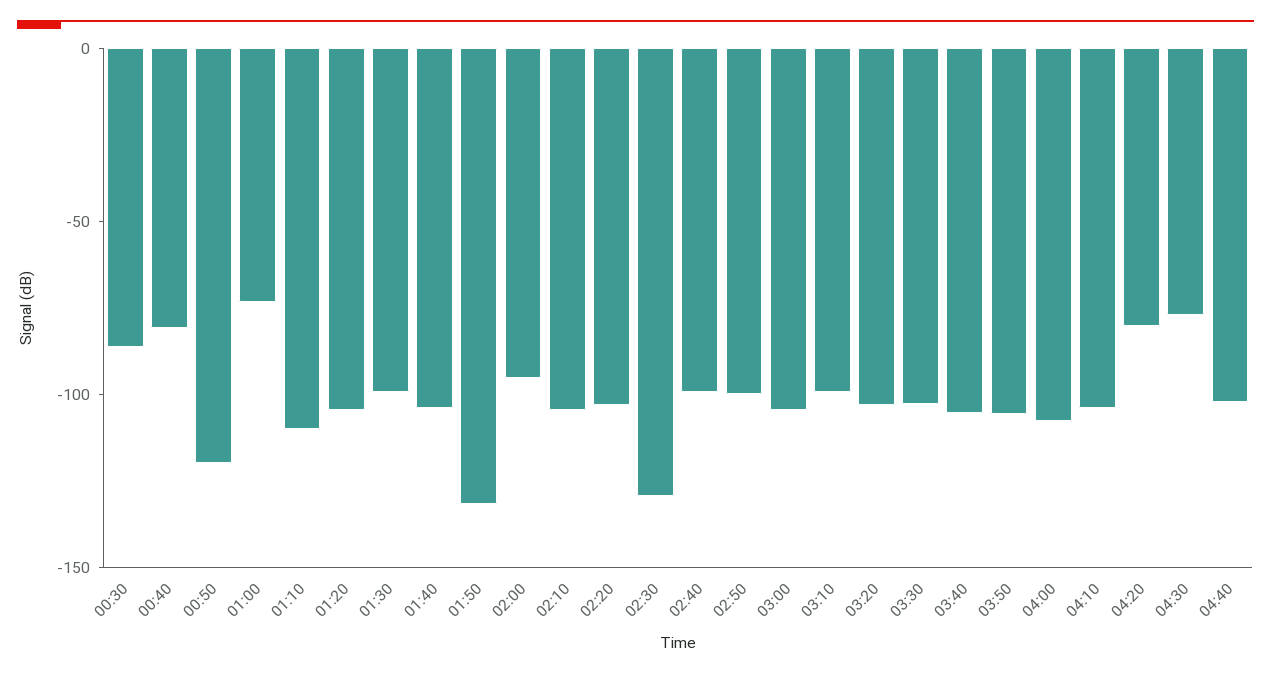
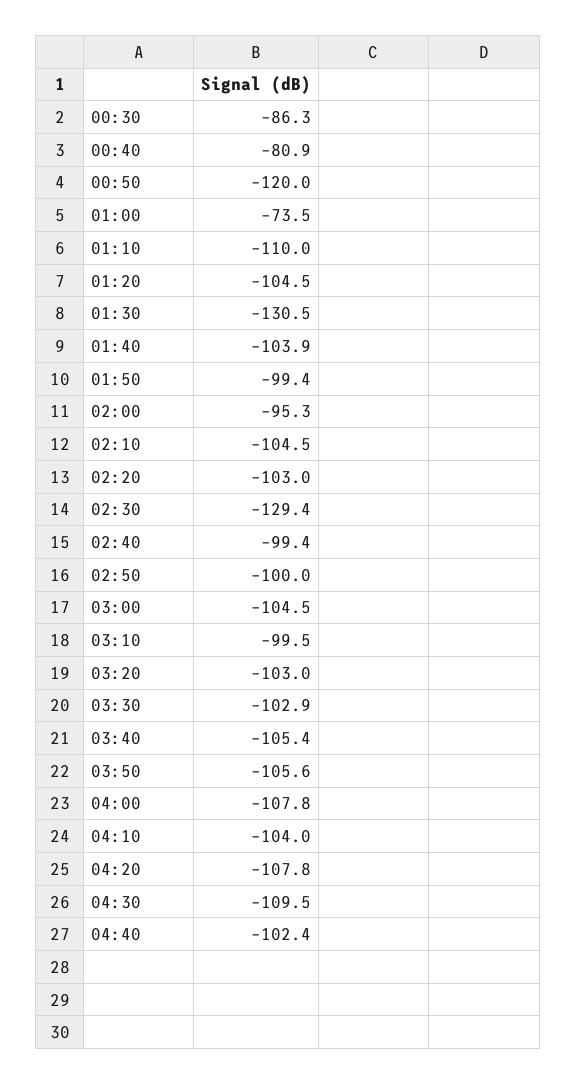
  {
    "00:30": -86.3,
    "00:40": -80.9,
    "00:50": -120,
    "01:00": -73.5,
    "01:10": -110,
    "01:20": -104.5,
-   "01:30": -100,
+   "01:30": -130.5,
    "01:40": -103.9,
-   "01:50": -130,
+   "01:50": -99.4,
    "02:00": -95.3,
    "02:10": -104.5,
    "02:20": -103,
    "02:30": -129.4,
    "02:40": -99.4,
    "02:50": -100,
    "03:00": -104.5,
    "03:10": -99.5,
    "03:20": -103,
    "03:30": -102.9,
    "03:40": -105.4,
    "03:50": -105.6,
    "04:00": -107.8,
    "04:10": -104,
-   "04:20": -80,
+   "04:20": -107.8,
-   "04:30": -80,
+   "04:30": -109.5,
    "04:40": -102.4
  }

